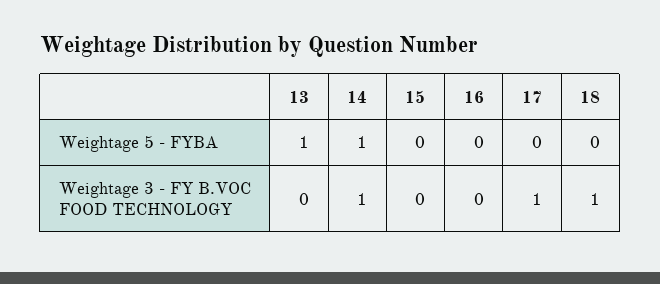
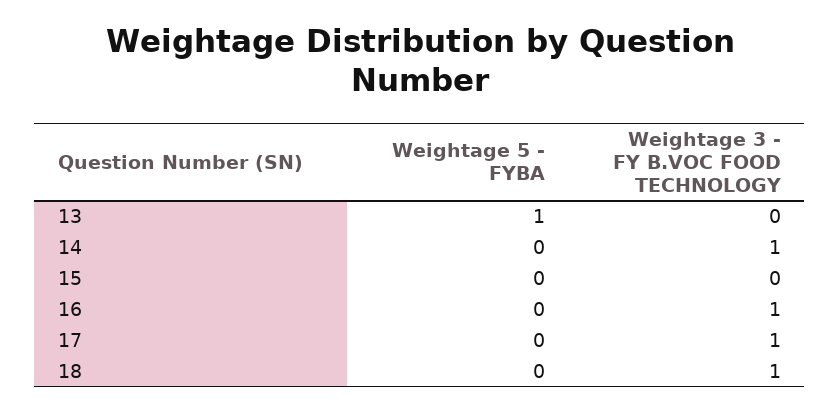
  {
    "13": {
      "Weightage 5 - FYBA": 1,
      "Weightage 3 - FY B.VOC FOOD TECHNOLOGY": 0
    },
    "14": {
-     "Weightage 5 - FYBA": 1,
+     "Weightage 5 - FYBA": 0,
      "Weightage 3 - FY B.VOC FOOD TECHNOLOGY": 1
    },
    "15": {
      "Weightage 5 - FYBA": 0,
      "Weightage 3 - FY B.VOC FOOD TECHNOLOGY": 0
    },
    "16": {
      "Weightage 5 - FYBA": 0,
-     "Weightage 3 - FY B.VOC FOOD TECHNOLOGY": 0
+     "Weightage 3 - FY B.VOC FOOD TECHNOLOGY": 1
    },
    "17": {
      "Weightage 5 - FYBA": 0,
      "Weightage 3 - FY B.VOC FOOD TECHNOLOGY": 1
    },
    "18": {
      "Weightage 5 - FYBA": 0,
      "Weightage 3 - FY B.VOC FOOD TECHNOLOGY": 1
    }
  }

